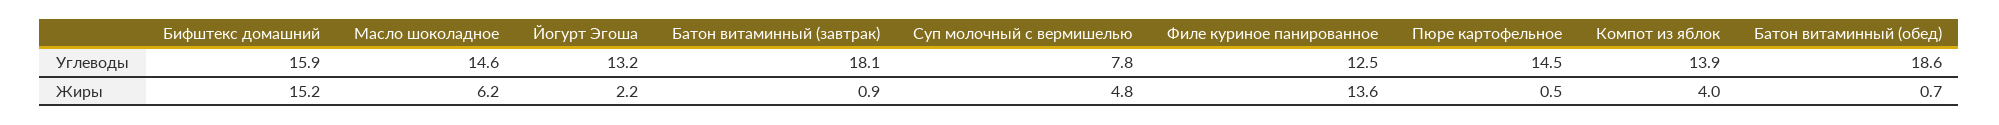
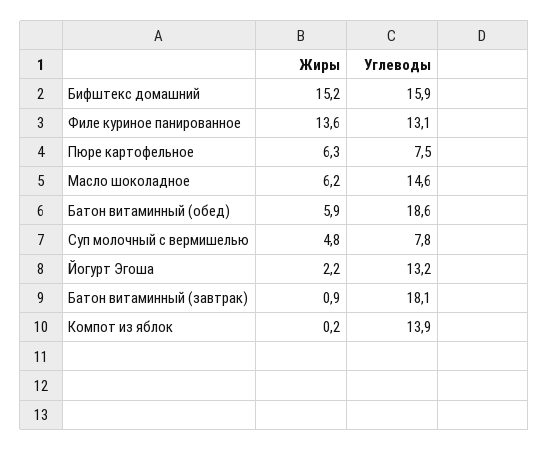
  {
    "Бифштекс домашний": {
      "Углеводы": 15.9,
      "Жиры": 15.2
    },
    "Масло шоколадное": {
      "Углеводы": 14.6,
      "Жиры": 6.2
    },
    "Йогурт Эгоша": {
      "Углеводы": 13.2,
      "Жиры": 2.2
    },
    "Батон витаминный (завтрак)": {
      "Углеводы": 18.1,
      "Жиры": 0.9
    },
    "Суп молочный с вермишелью": {
      "Углеводы": 7.8,
      "Жиры": 4.8
    },
    "Филе куриное панированное": {
-     "Углеводы": 12.5,
+     "Углеводы": 13.1,
      "Жиры": 13.6
    },
    "Пюре картофельное": {
-     "Углеводы": 14.5,
+     "Углеводы": 7.5,
-     "Жиры": 0.5
+     "Жиры": 6.3
    },
    "Компот из яблок": {
      "Углеводы": 13.9,
-     "Жиры": 4
+     "Жиры": 0.2
    },
    "Батон витаминный (обед)": {
      "Углеводы": 18.6,
-     "Жиры": 0.7
+     "Жиры": 5.9
    }
  }

